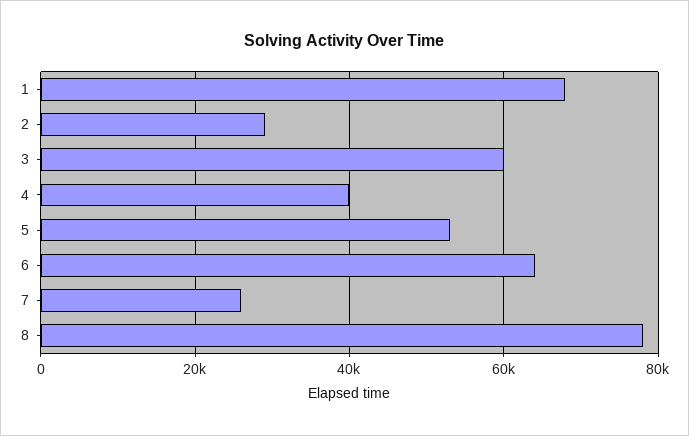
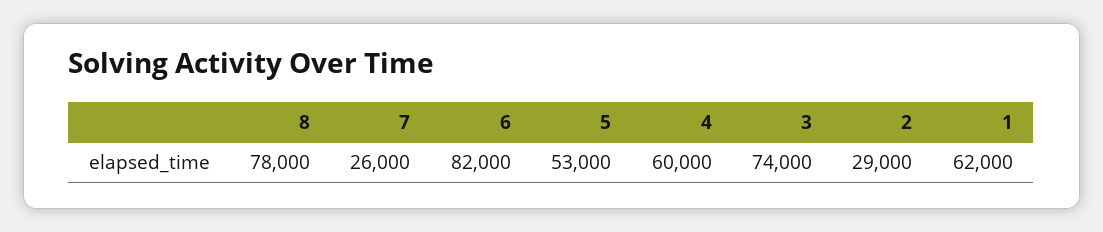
  {
-   "1": 68000,
+   "1": 62000,
    "2": 29000,
-   "3": 60000,
+   "3": 74000,
-   "4": 40000,
+   "4": 60000,
    "5": 53000,
-   "6": 64000,
+   "6": 82000,
    "7": 26000,
    "8": 78000
  }

